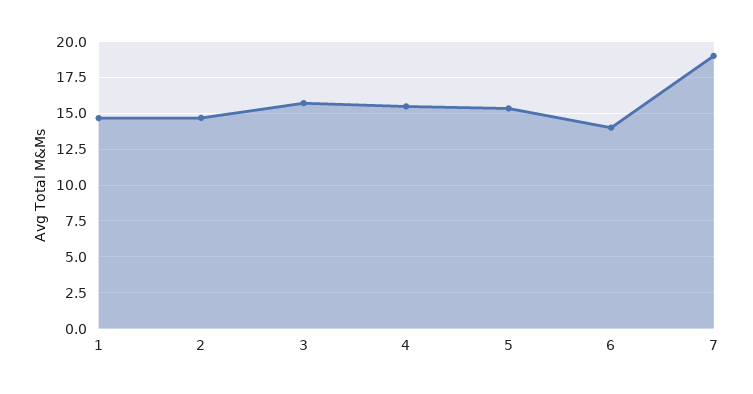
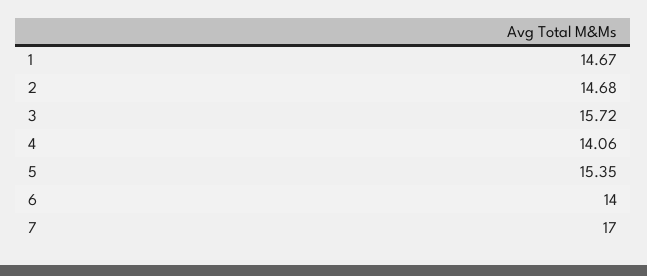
  {
    "1": 14.67,
    "2": 14.68,
    "3": 15.72,
-   "4": 15.5,
+   "4": 14.06,
    "5": 15.35,
    "6": 14,
-   "7": 19
+   "7": 17
  }

